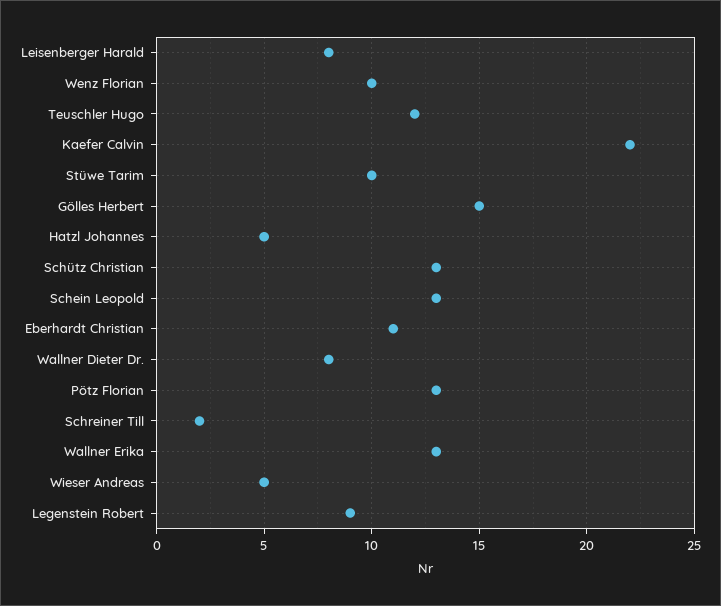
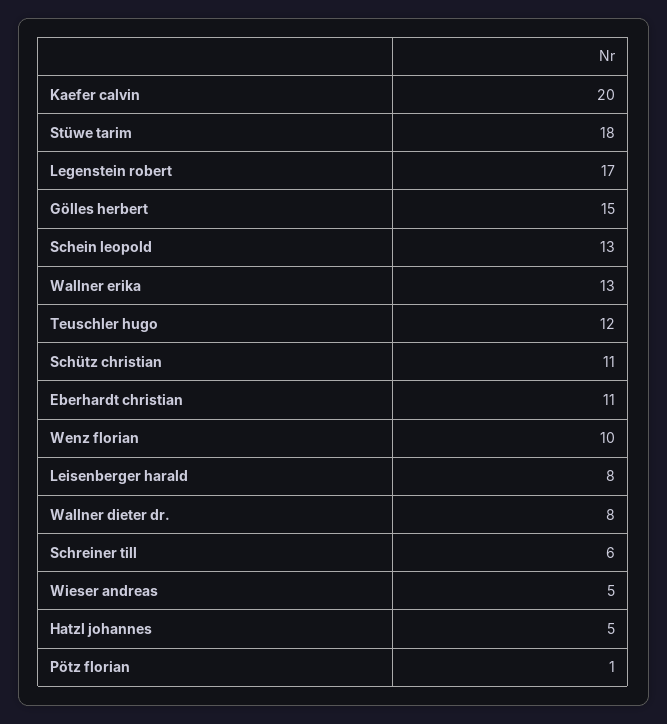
  {
    "Leisenberger Harald": 8,
    "Wenz Florian": 10,
    "Teuschler Hugo": 12,
-   "Kaefer Calvin": 22,
+   "Kaefer Calvin": 20,
-   "Stüwe Tarim": 10,
+   "Stüwe Tarim": 18,
    "Gölles Herbert": 15,
    "Hatzl Johannes": 5,
-   "Schütz Christian": 13,
+   "Schütz Christian": 11,
    "Schein Leopold": 13,
    "Eberhardt Christian": 11,
    "Wallner Dieter Dr.": 8,
-   "Pötz Florian": 13,
+   "Pötz Florian": 1,
-   "Schreiner Till": 2,
+   "Schreiner Till": 6,
    "Wallner Erika": 13,
    "Wieser Andreas": 5,
-   "Legenstein Robert": 9
+   "Legenstein Robert": 17
  }

